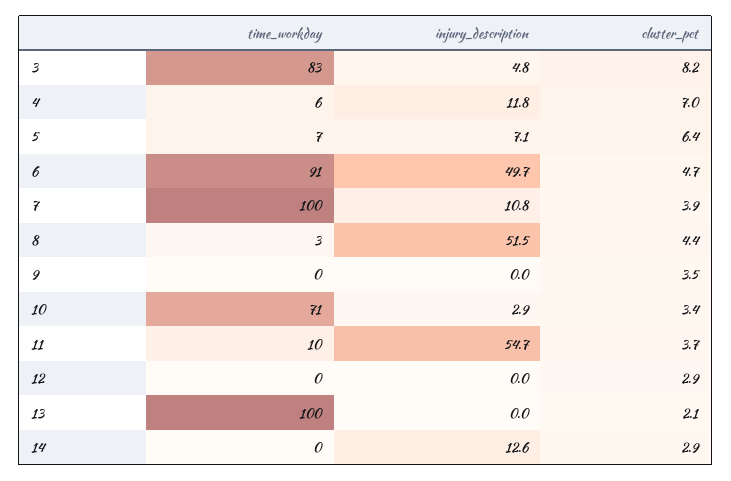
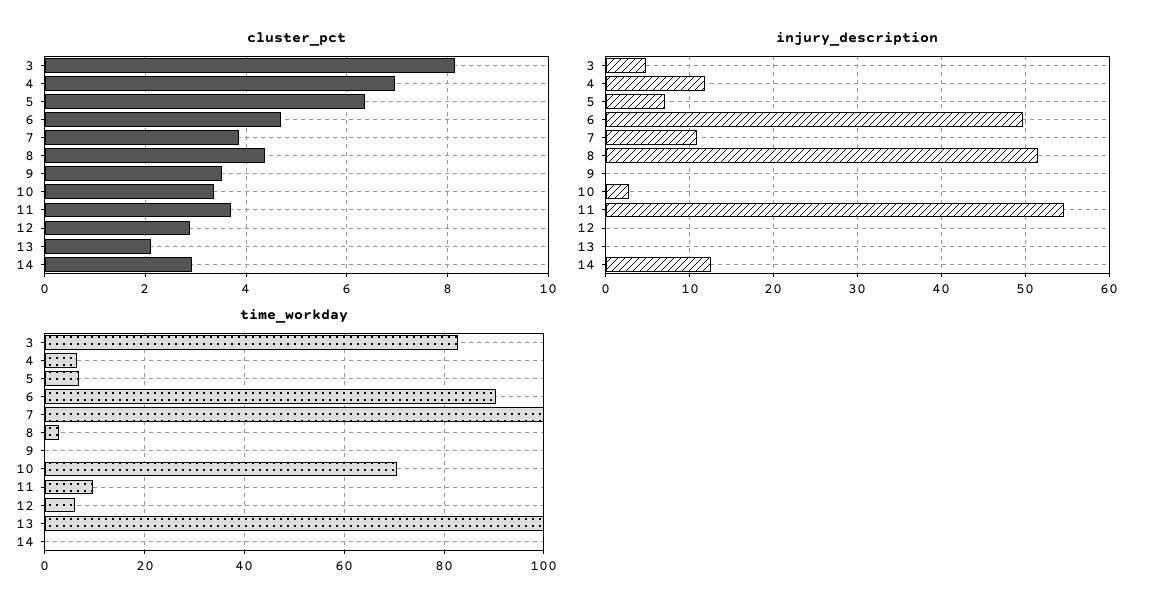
  {
    "time_workday": {
      "3": 83,
      "4": 6,
      "5": 7,
      "6": 91,
      "7": 100,
      "8": 3,
      "9": 0,
      "10": 71,
      "11": 10,
-     "12": 0,
+     "12": 6,
      "13": 100,
      "14": 0
    },
    "injury_description": {
      "3": 4.8,
      "4": 11.8,
      "5": 7.1,
      "6": 49.7,
      "7": 10.8,
      "8": 51.5,
      "9": 0,
      "10": 2.9,
      "11": 54.7,
      "12": 0,
      "13": 0,
      "14": 12.6
    },
    "cluster_pct": {
      "3": 8.2,
      "4": 7,
      "5": 6.4,
      "6": 4.7,
      "7": 3.9,
      "8": 4.4,
      "9": 3.5,
      "10": 3.4,
      "11": 3.7,
      "12": 2.9,
      "13": 2.1,
      "14": 2.9
    }
  }

